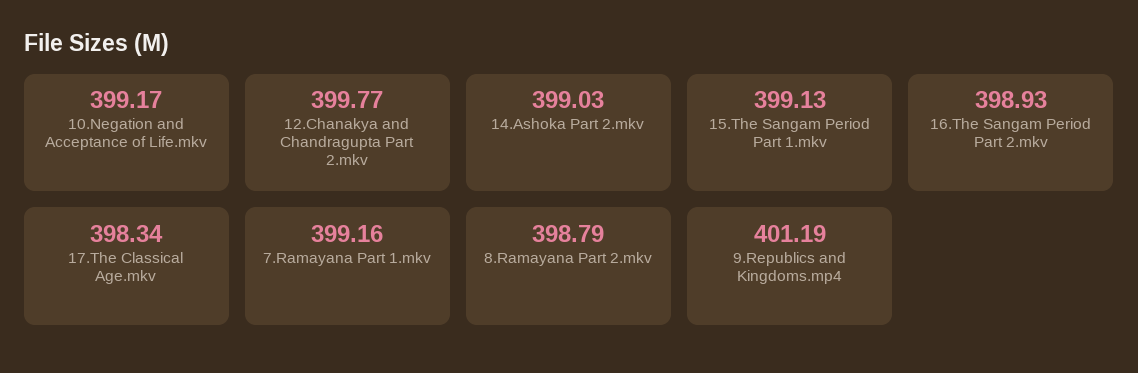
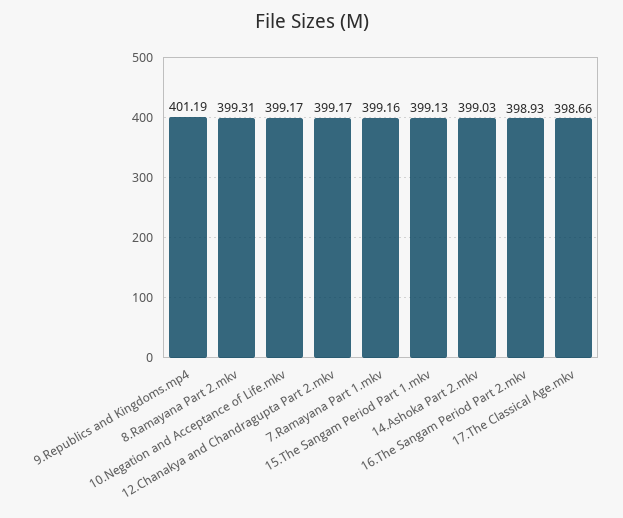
  {
    "10.Negation and Acceptance of Life.mkv": 399.17,
-   "12.Chanakya and Chandragupta Part 2.mkv": 399.77,
+   "12.Chanakya and Chandragupta Part 2.mkv": 399.17,
    "14.Ashoka Part 2.mkv": 399.03,
    "15.The Sangam Period Part 1.mkv": 399.13,
    "16.The Sangam Period Part 2.mkv": 398.93,
-   "17.The Classical Age.mkv": 398.34,
+   "17.The Classical Age.mkv": 398.66,
    "7.Ramayana Part 1.mkv": 399.16,
-   "8.Ramayana Part 2.mkv": 398.79,
+   "8.Ramayana Part 2.mkv": 399.31,
    "9.Republics and Kingdoms.mp4": 401.19
  }

